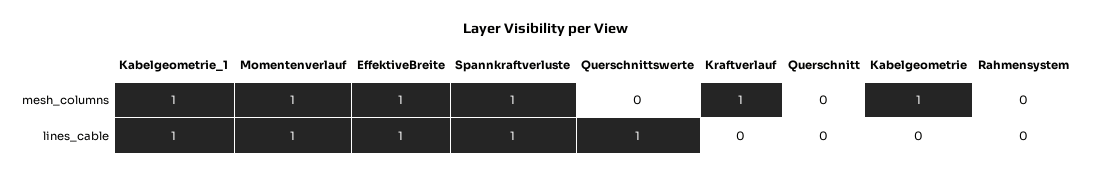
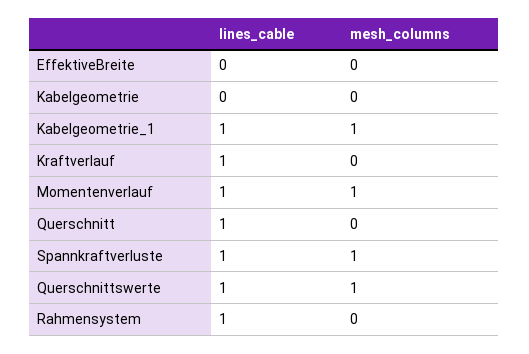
  {
    "Kabelgeometrie_1": {
      "mesh_columns": 1,
      "lines_cable": 1
    },
    "Momentenverlauf": {
      "mesh_columns": 1,
      "lines_cable": 1
    },
    "EffektiveBreite": {
-     "mesh_columns": 1,
+     "mesh_columns": 0,
-     "lines_cable": 1
+     "lines_cable": 0
    },
    "Spannkraftverluste": {
      "mesh_columns": 1,
      "lines_cable": 1
    },
    "Querschnittswerte": {
-     "mesh_columns": 0,
+     "mesh_columns": 1,
      "lines_cable": 1
    },
    "Kraftverlauf": {
-     "mesh_columns": 1,
+     "mesh_columns": 0,
-     "lines_cable": 0
+     "lines_cable": 1
    },
    "Querschnitt": {
      "mesh_columns": 0,
-     "lines_cable": 0
+     "lines_cable": 1
    },
    "Kabelgeometrie": {
-     "mesh_columns": 1,
+     "mesh_columns": 0,
      "lines_cable": 0
    },
    "Rahmensystem": {
      "mesh_columns": 0,
-     "lines_cable": 0
+     "lines_cable": 1
    }
  }

